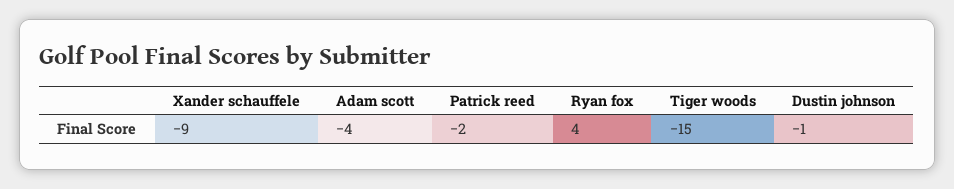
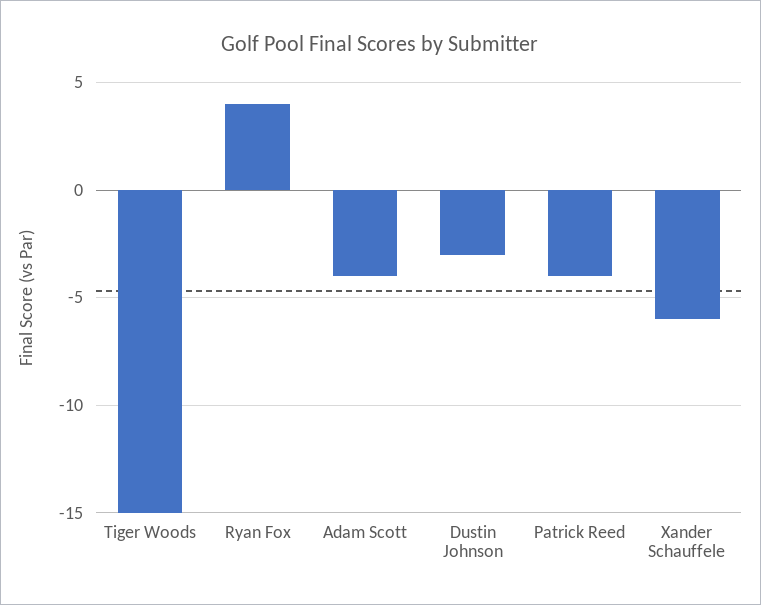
  {
-   "Xander schauffele": -9,
+   "Xander schauffele": -6,
    "Adam scott": -4,
-   "Patrick reed": -2,
+   "Patrick reed": -4,
    "Ryan fox": 4,
    "Tiger woods": -15,
-   "Dustin johnson": -1
+   "Dustin johnson": -3
  }

